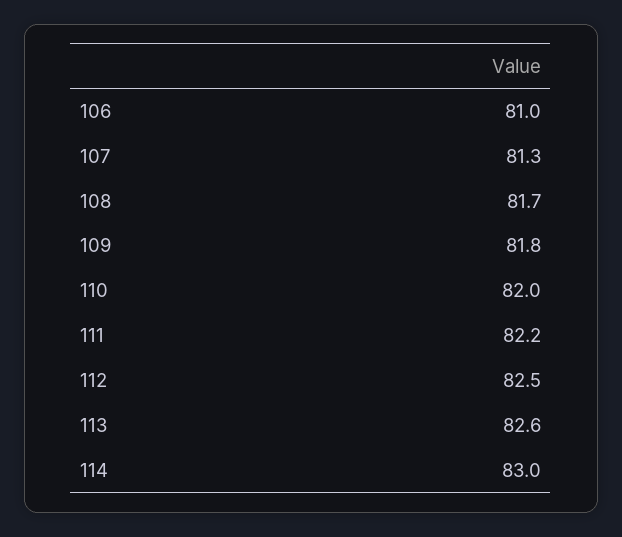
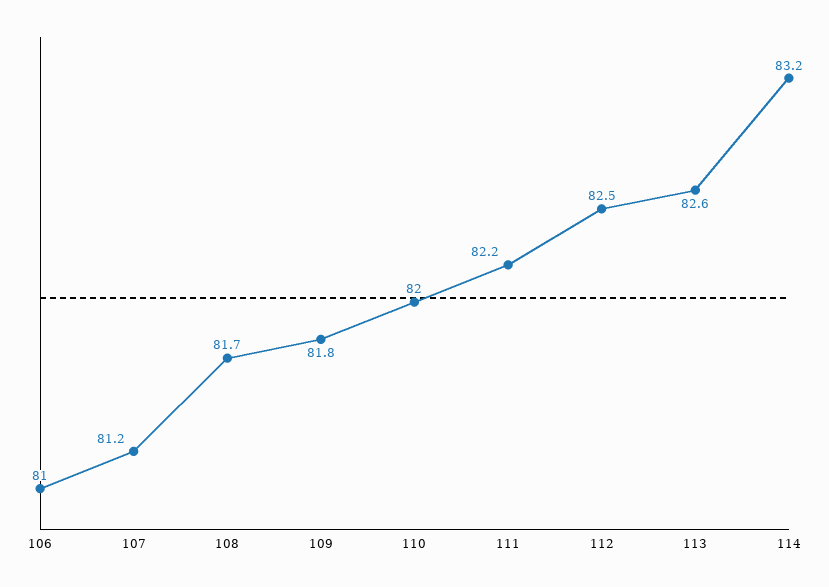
  {
    "106": 81,
-   "107": 81.3,
+   "107": 81.2,
    "108": 81.7,
    "109": 81.8,
    "110": 82,
    "111": 82.2,
    "112": 82.5,
    "113": 82.6,
-   "114": 83
+   "114": 83.2
  }

